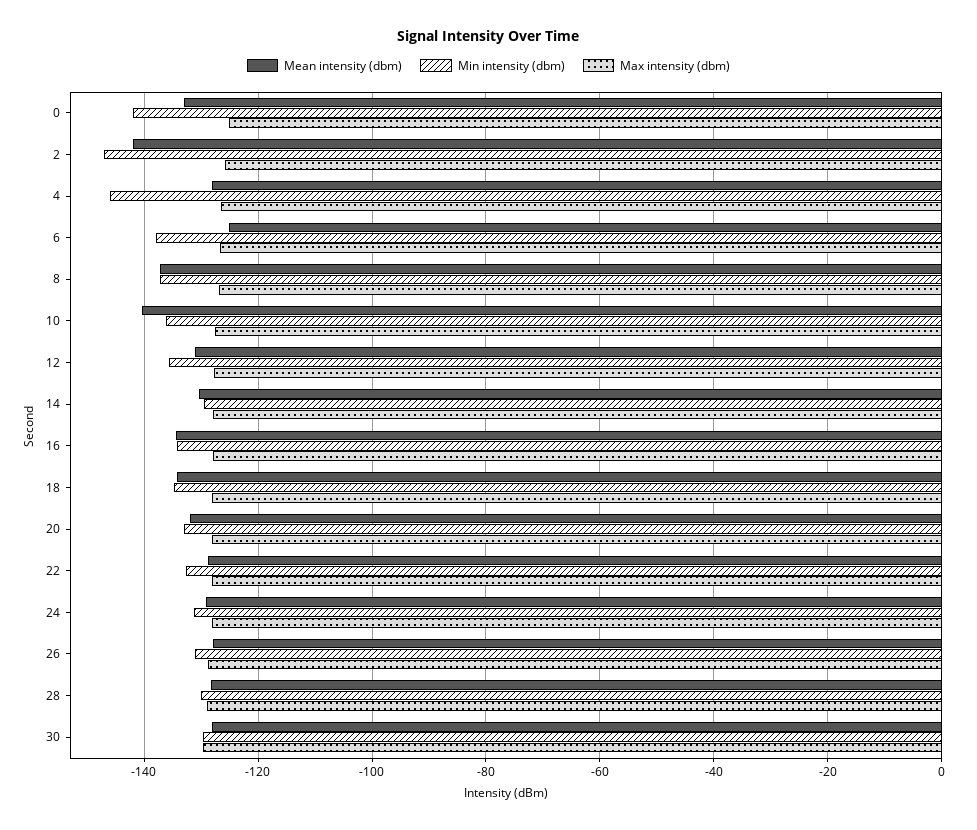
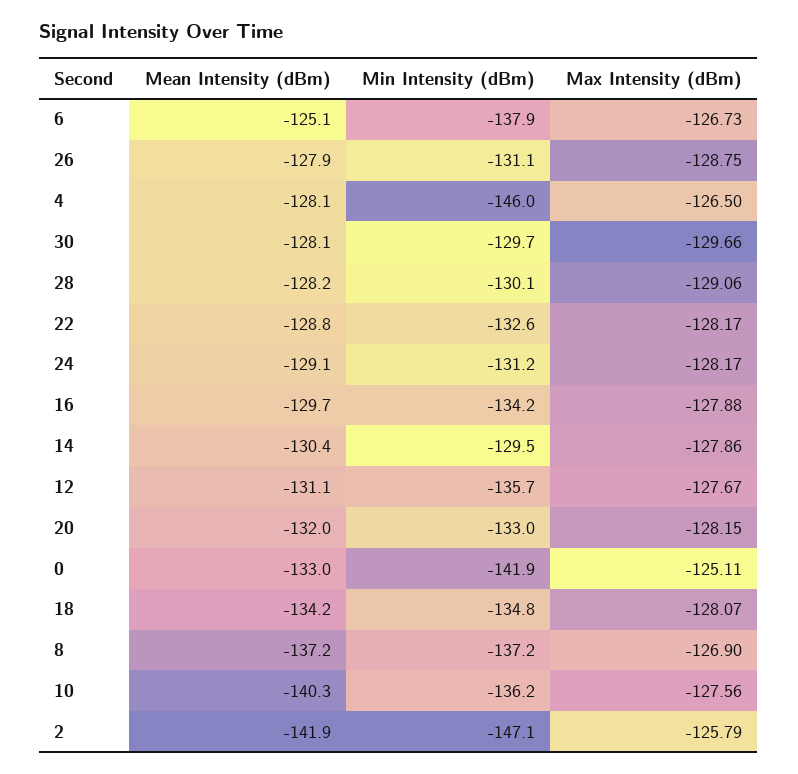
  {
    "Mean intensity (dbm)": {
      "0": -133,
      "2": -141.9,
      "4": -128.1,
      "6": -125.1,
      "8": -137.2,
      "10": -140.3,
      "12": -131.1,
      "14": -130.4,
-     "16": -134,
+     "16": -129.7,
      "18": -134.2,
      "20": -132,
      "22": -128.8,
      "24": -129.1,
      "26": -127.9,
      "28": -128.2,
      "30": -128.1
    },
    "Min intensity (dbm)": {
      "0": -141.9,
      "2": -147.1,
      "4": -146,
      "6": -137.9,
      "8": -137.2,
      "10": -136.2,
      "12": -135.7,
      "14": -129.5,
      "16": -134.2,
      "18": -134.8,
      "20": -133,
      "22": -132.6,
      "24": -131.2,
      "26": -131.1,
      "28": -130.1,
      "30": -129.7
    },
    "Max intensity (dbm)": {
      "0": -125.11,
      "2": -125.79,
      "4": -126.5,
      "6": -126.73,
      "8": -126.9,
      "10": -127.56,
      "12": -127.67,
      "14": -127.86,
      "16": -127.88,
      "18": -128.07,
      "20": -128.15,
      "22": -128.17,
      "24": -128.17,
      "26": -128.75,
      "28": -129.06,
      "30": -129.66
    }
  }

